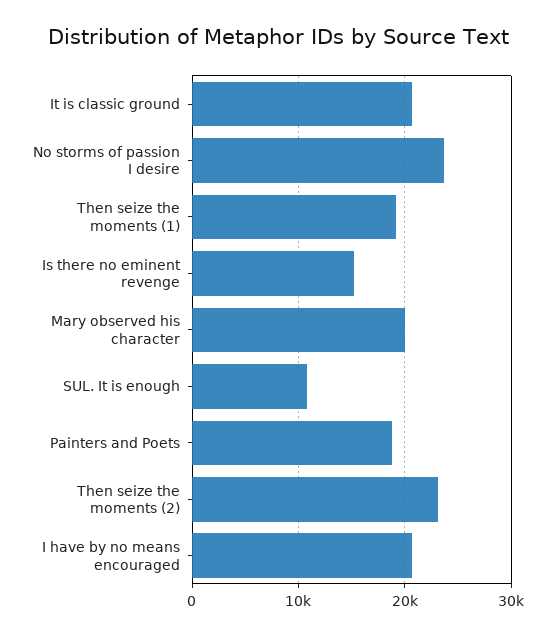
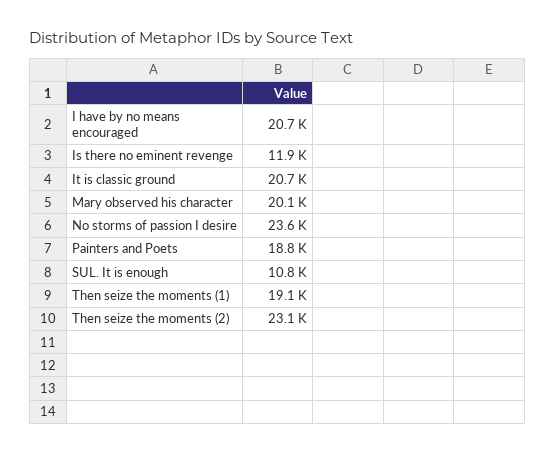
  {
    "It is classic ground": 20700,
    "No storms of passion I desire": 23600,
    "Then seize the moments (1)": 19100,
-   "Is there no eminent revenge": 15000,
+   "Is there no eminent revenge": 11900,
    "Mary observed his character": 20100,
    "SUL. It is enough": 10800,
    "Painters and Poets": 18800,
    "Then seize the moments (2)": 23100,
    "I have by no means encouraged": 20700
  }

